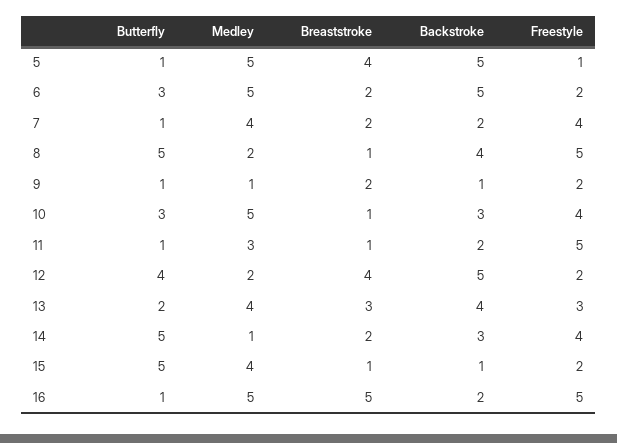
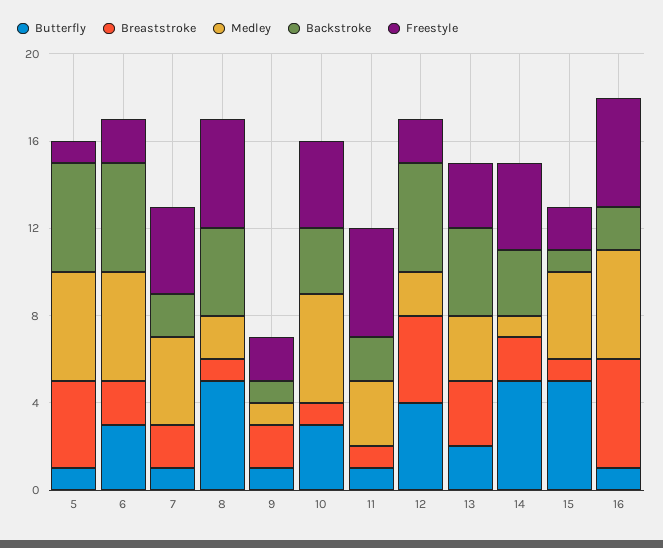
  {
    "Butterfly": {
      "5": 1,
      "6": 3,
      "7": 1,
      "8": 5,
      "9": 1,
      "10": 3,
      "11": 1,
      "12": 4,
      "13": 2,
      "14": 5,
      "15": 5,
      "16": 1
    },
    "Medley": {
      "5": 5,
      "6": 5,
      "7": 4,
      "8": 2,
      "9": 1,
      "10": 5,
      "11": 3,
      "12": 2,
-     "13": 4,
+     "13": 3,
      "14": 1,
      "15": 4,
      "16": 5
    },
    "Breaststroke": {
      "5": 4,
      "6": 2,
      "7": 2,
      "8": 1,
      "9": 2,
      "10": 1,
      "11": 1,
      "12": 4,
      "13": 3,
      "14": 2,
      "15": 1,
      "16": 5
    },
    "Backstroke": {
      "5": 5,
      "6": 5,
      "7": 2,
      "8": 4,
      "9": 1,
      "10": 3,
      "11": 2,
      "12": 5,
      "13": 4,
      "14": 3,
      "15": 1,
      "16": 2
    },
    "Freestyle": {
      "5": 1,
      "6": 2,
      "7": 4,
      "8": 5,
      "9": 2,
      "10": 4,
      "11": 5,
      "12": 2,
      "13": 3,
      "14": 4,
      "15": 2,
      "16": 5
    }
  }

